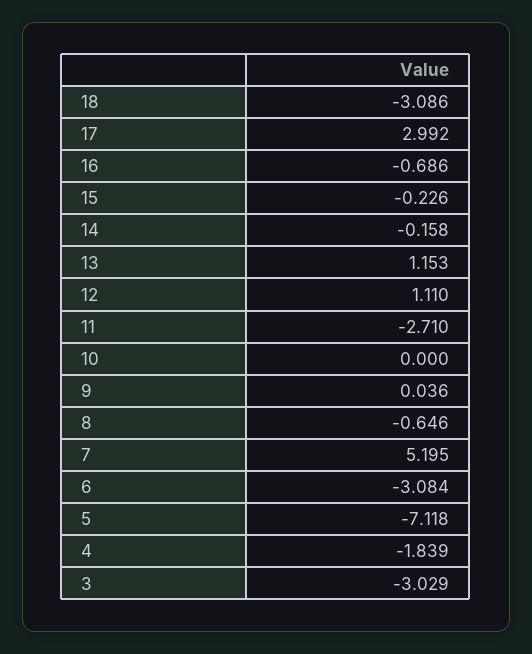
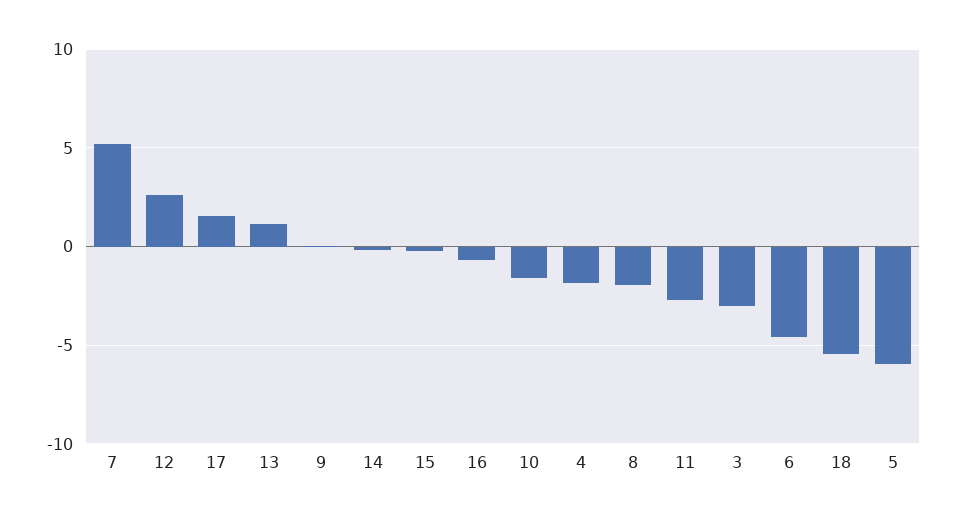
  {
-   "18": -3.086,
+   "18": -5.5,
-   "17": 2.992,
+   "17": 1.5,
    "16": -0.686,
    "15": -0.226,
    "14": -0.158,
    "13": 1.153,
-   "12": 1.11,
+   "12": 2.5,
    "11": -2.71,
-   "10": 0,
+   "10": -1.5,
    "9": 0.036,
-   "8": -0.646,
+   "8": -2,
    "7": 5.195,
-   "6": -3.084,
+   "6": -4.5,
-   "5": -7.118,
+   "5": -6,
    "4": -1.839,
    "3": -3.029
  }

